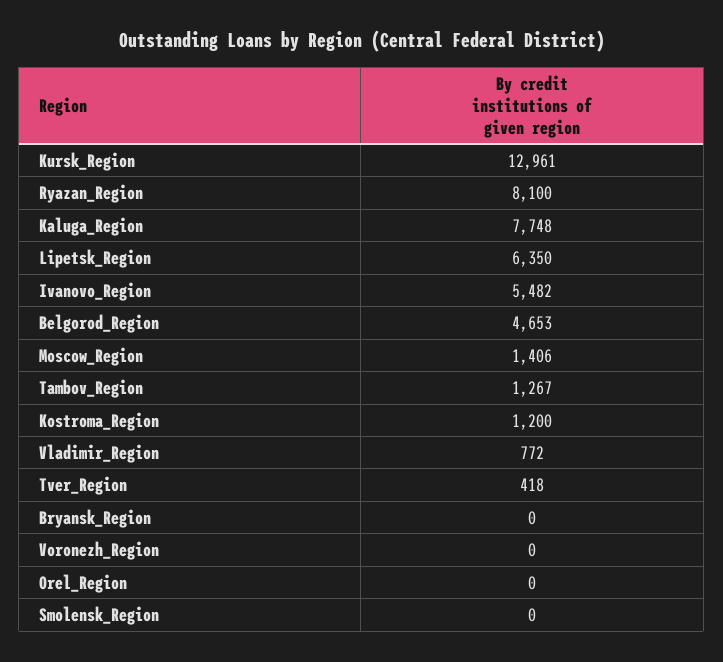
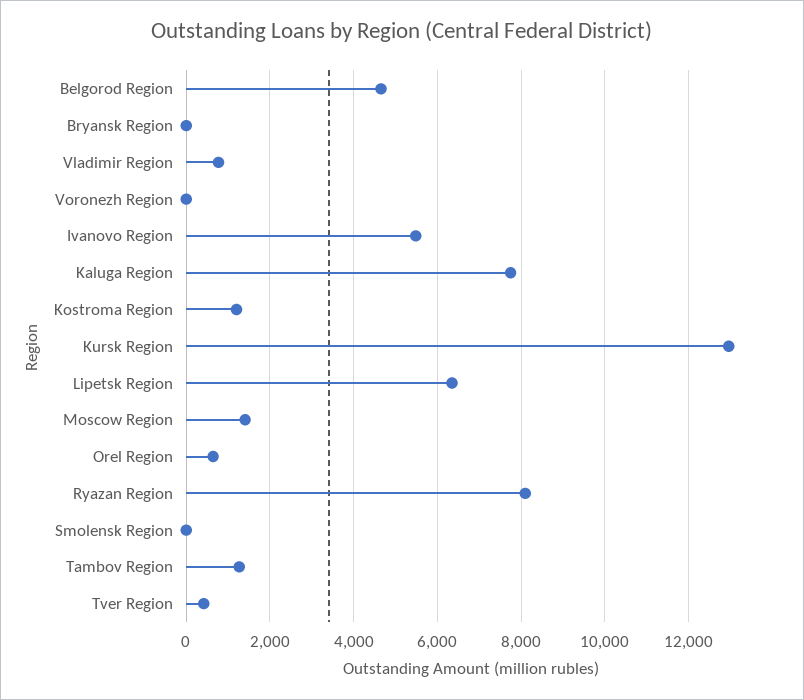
  {
    "Kursk_Region": 12961,
    "Ryazan_Region": 8100,
    "Kaluga_Region": 7748,
    "Lipetsk_Region": 6350,
    "Ivanovo_Region": 5482,
    "Belgorod_Region": 4653,
    "Moscow_Region": 1406,
    "Tambov_Region": 1267,
    "Kostroma_Region": 1200,
    "Vladimir_Region": 772,
    "Tver_Region": 418,
    "Bryansk_Region": 0,
    "Voronezh_Region": 0,
-   "Orel_Region": 0,
+   "Orel_Region": 600,
    "Smolensk_Region": 0
  }

